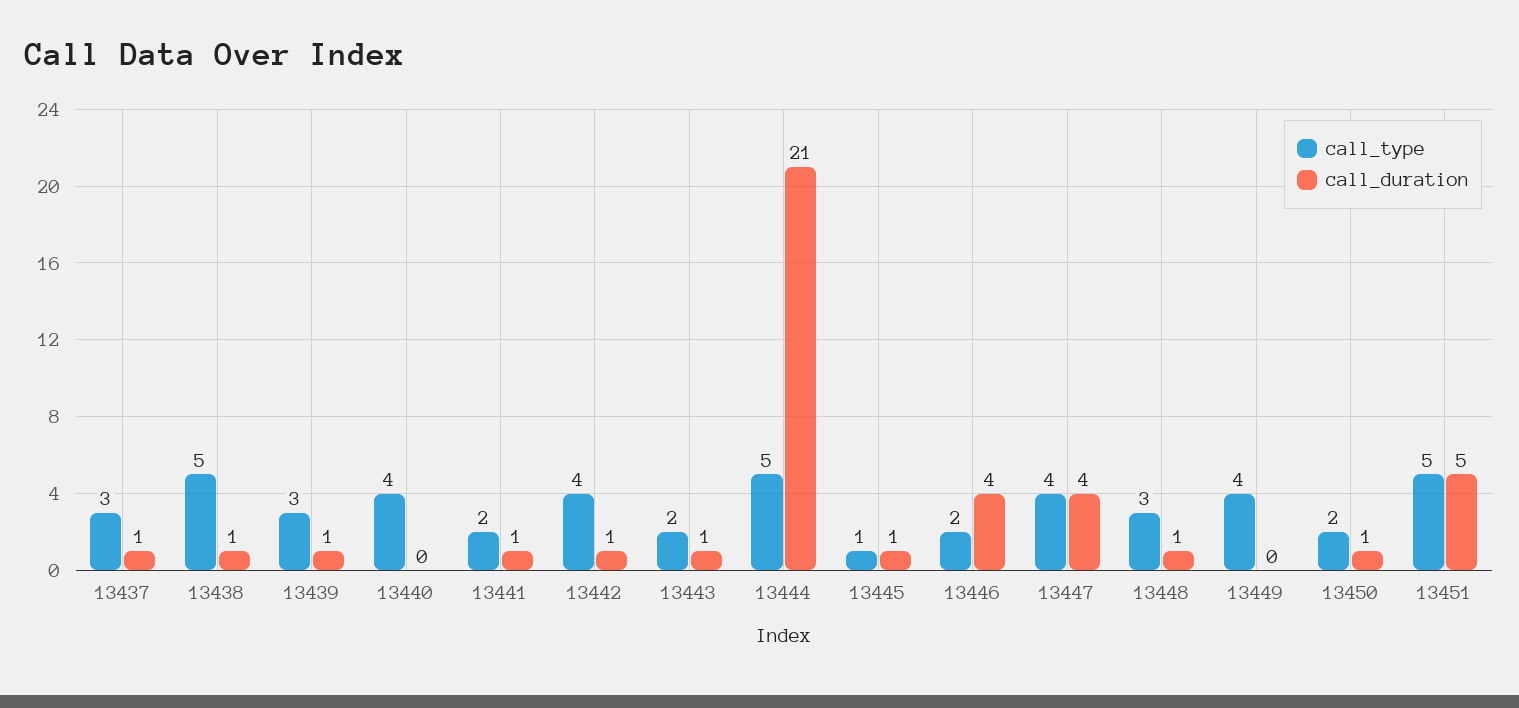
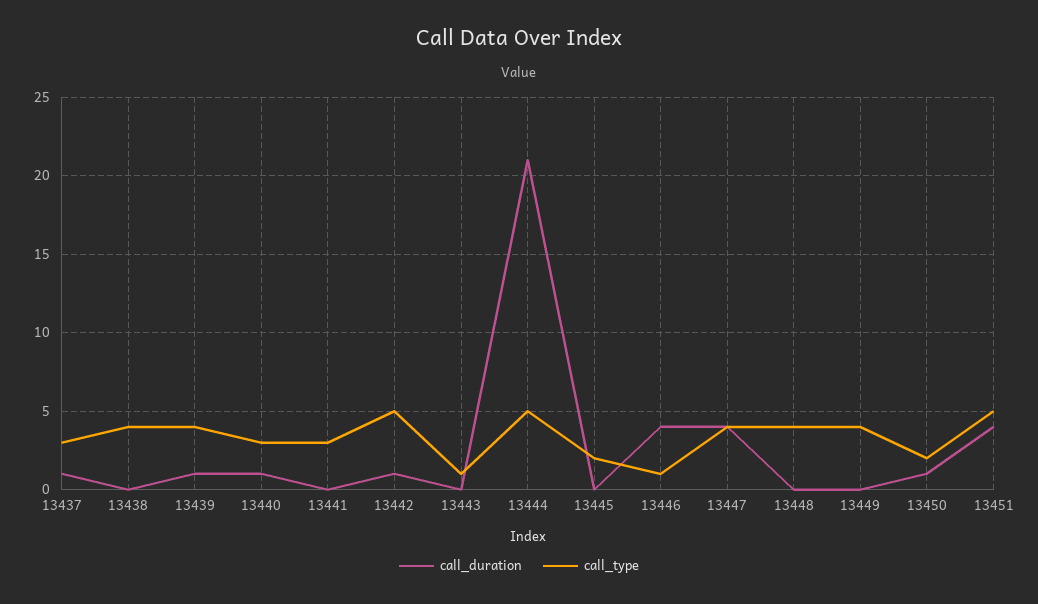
  {
    "call_type": {
      "13437": 3,
-     "13438": 5,
+     "13438": 4,
-     "13439": 3,
+     "13439": 4,
-     "13440": 4,
+     "13440": 3,
-     "13441": 2,
+     "13441": 3,
-     "13442": 4,
+     "13442": 5,
-     "13443": 2,
+     "13443": 1,
      "13444": 5,
-     "13445": 1,
+     "13445": 2,
-     "13446": 2,
+     "13446": 1,
      "13447": 4,
-     "13448": 3,
+     "13448": 4,
      "13449": 4,
      "13450": 2,
      "13451": 5
    },
    "call_duration": {
      "13437": 1,
-     "13438": 1,
+     "13438": 0,
      "13439": 1,
-     "13440": 0,
+     "13440": 1,
-     "13441": 1,
+     "13441": 0,
      "13442": 1,
-     "13443": 1,
+     "13443": 0,
      "13444": 21,
-     "13445": 1,
+     "13445": 0,
      "13446": 4,
      "13447": 4,
-     "13448": 1,
+     "13448": 0,
      "13449": 0,
      "13450": 1,
-     "13451": 5
+     "13451": 4
    }
  }

